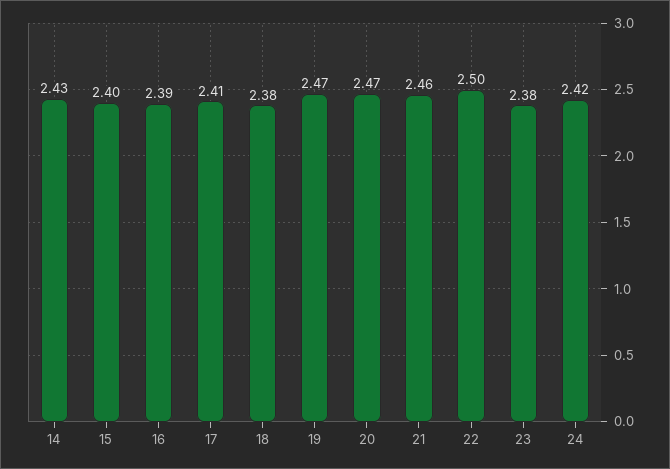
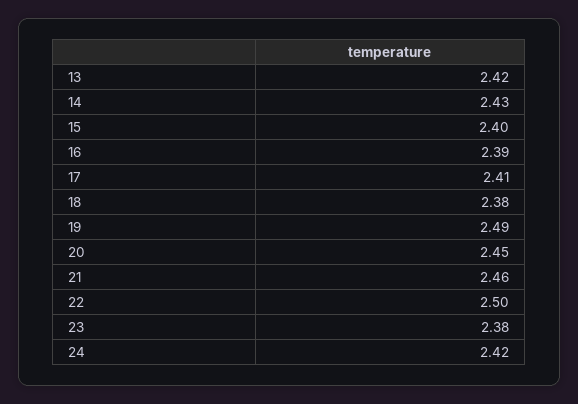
  {
    "14": 2.43,
    "15": 2.4,
    "16": 2.39,
    "17": 2.41,
    "18": 2.38,
-   "19": 2.47,
+   "19": 2.49,
-   "20": 2.47,
+   "20": 2.45,
    "21": 2.46,
    "22": 2.5,
    "23": 2.38,
-   "24": 2.42
+   "24": 2.42,
+   "13": 2.42
  }

